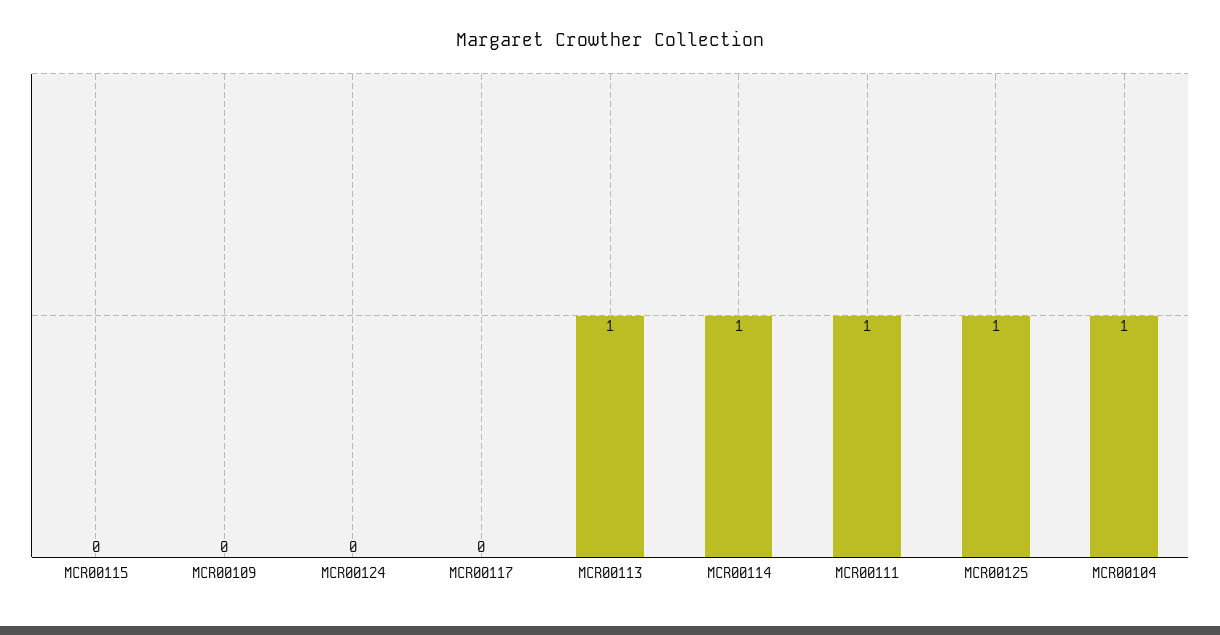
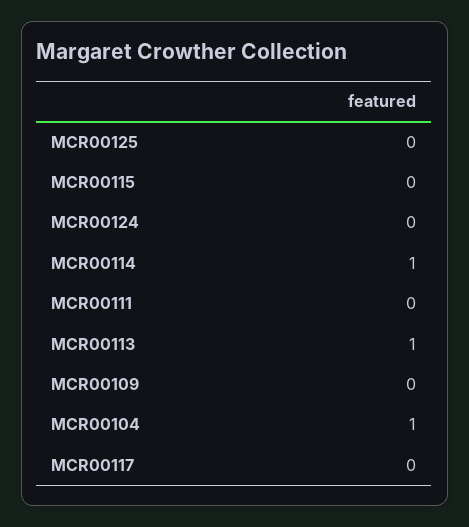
  {
    "MCR00115": 0,
    "MCR00109": 0,
    "MCR00124": 0,
    "MCR00117": 0,
    "MCR00113": 1,
    "MCR00114": 1,
-   "MCR00111": 1,
+   "MCR00111": 0,
-   "MCR00125": 1,
+   "MCR00125": 0,
    "MCR00104": 1
  }

